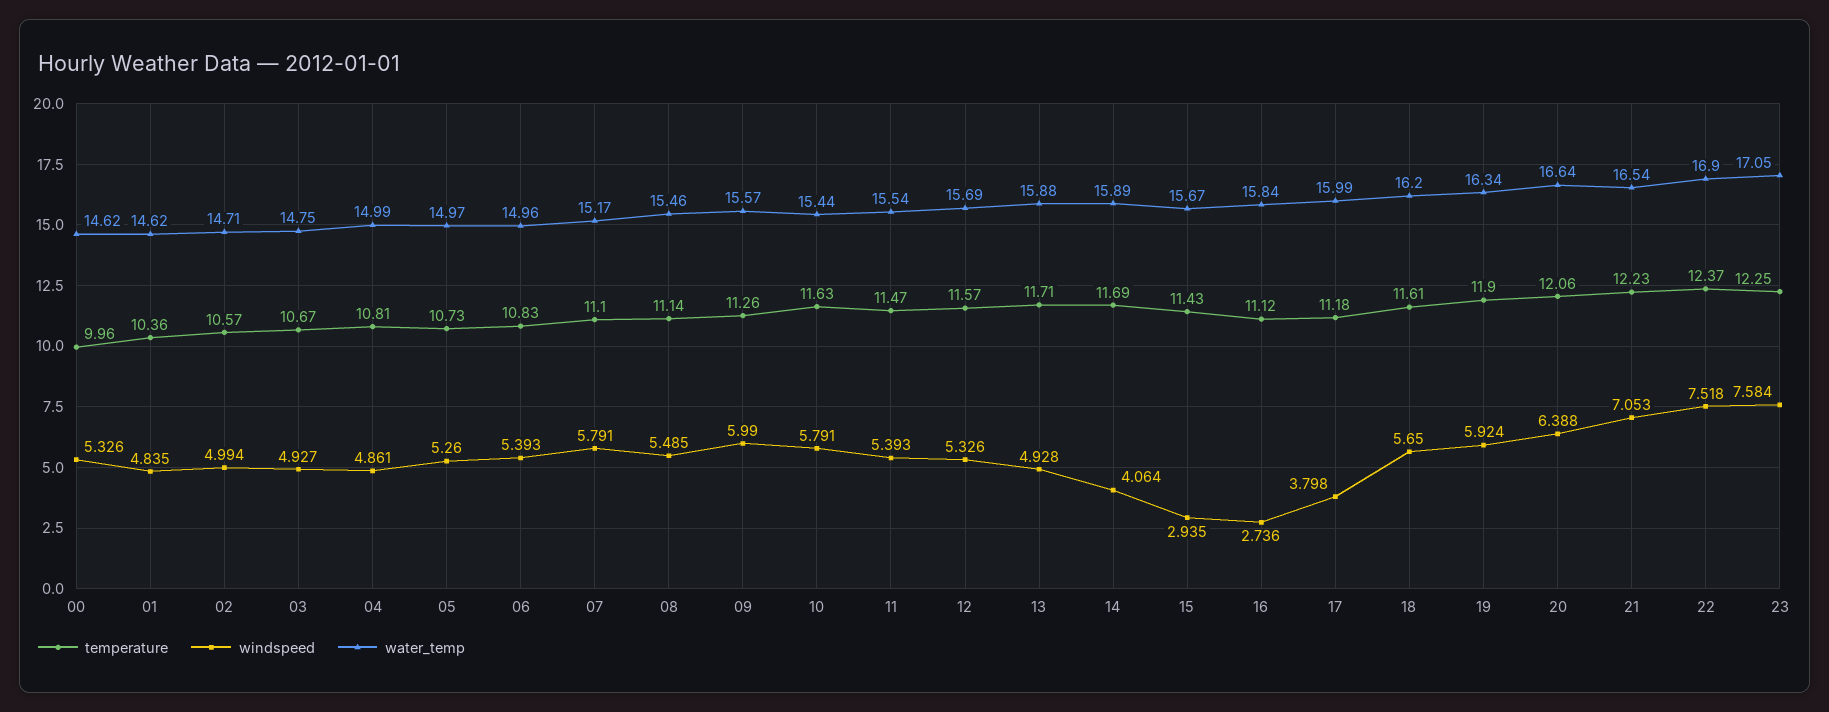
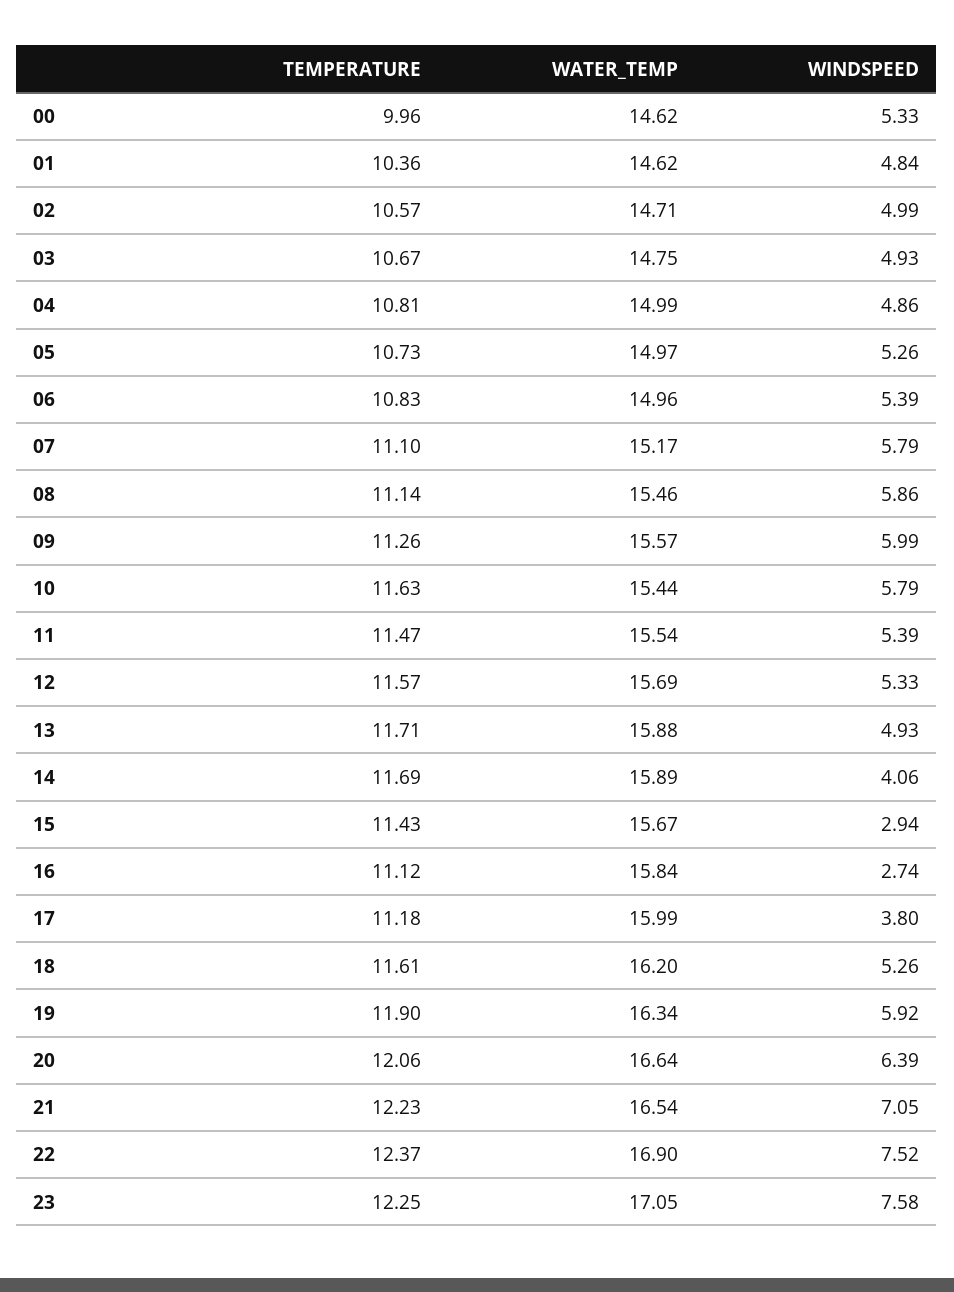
  {
    "temperature": {
      "00": 9.96,
      "01": 10.36,
      "02": 10.57,
      "03": 10.67,
      "04": 10.81,
      "05": 10.73,
      "06": 10.83,
      "07": 11.1,
      "08": 11.14,
      "09": 11.26,
      "10": 11.63,
      "11": 11.47,
      "12": 11.57,
      "13": 11.71,
      "14": 11.69,
      "15": 11.43,
      "16": 11.12,
      "17": 11.18,
      "18": 11.61,
      "19": 11.9,
      "20": 12.06,
      "21": 12.23,
      "22": 12.37,
      "23": 12.25
    },
    "windspeed": {
      "00": 5.326,
      "01": 4.835,
      "02": 4.994,
      "03": 4.927,
      "04": 4.861,
      "05": 5.26,
      "06": 5.393,
      "07": 5.791,
-     "08": 5.485,
+     "08": 5.86,
      "09": 5.99,
      "10": 5.791,
      "11": 5.393,
      "12": 5.326,
      "13": 4.928,
      "14": 4.064,
      "15": 2.935,
      "16": 2.736,
      "17": 3.798,
-     "18": 5.65,
+     "18": 5.26,
      "19": 5.924,
      "20": 6.388,
      "21": 7.053,
      "22": 7.518,
      "23": 7.584
    },
    "water_temp": {
      "00": 14.62,
      "01": 14.62,
      "02": 14.71,
      "03": 14.75,
      "04": 14.99,
      "05": 14.97,
      "06": 14.96,
      "07": 15.17,
      "08": 15.46,
      "09": 15.57,
      "10": 15.44,
      "11": 15.54,
      "12": 15.69,
      "13": 15.88,
      "14": 15.89,
      "15": 15.67,
      "16": 15.84,
      "17": 15.99,
      "18": 16.2,
      "19": 16.34,
      "20": 16.64,
      "21": 16.54,
      "22": 16.9,
      "23": 17.05
    }
  }

